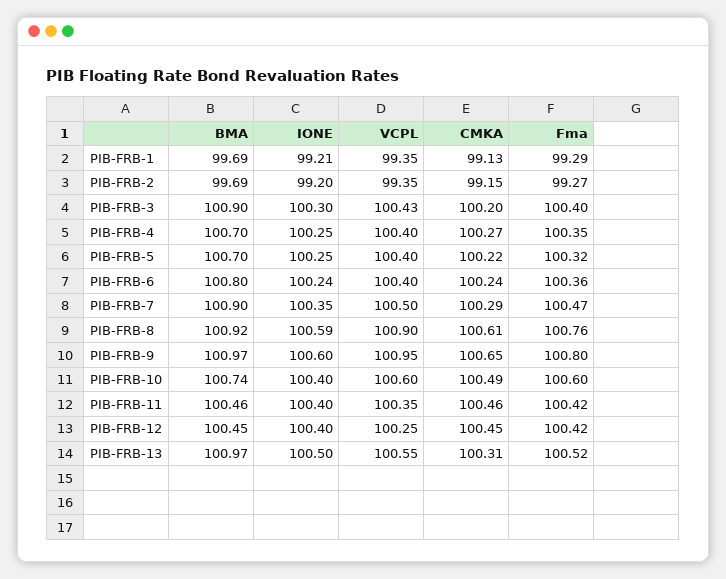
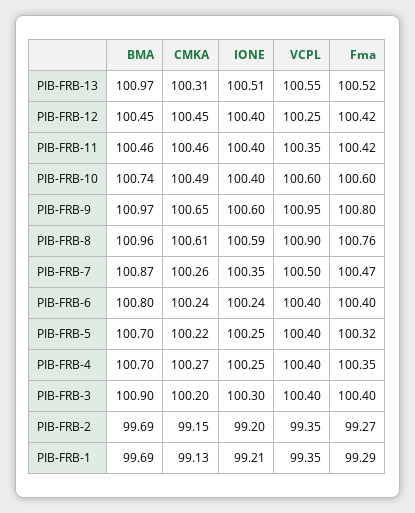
  {
    "BMA": {
      "PIB-FRB-1": 99.69,
      "PIB-FRB-2": 99.69,
      "PIB-FRB-3": 100.9,
      "PIB-FRB-4": 100.7,
      "PIB-FRB-5": 100.7,
      "PIB-FRB-6": 100.8,
-     "PIB-FRB-7": 100.9,
+     "PIB-FRB-7": 100.87,
-     "PIB-FRB-8": 100.92,
+     "PIB-FRB-8": 100.96,
      "PIB-FRB-9": 100.97,
      "PIB-FRB-10": 100.74,
      "PIB-FRB-11": 100.46,
      "PIB-FRB-12": 100.45,
      "PIB-FRB-13": 100.97
    },
    "IONE": {
      "PIB-FRB-1": 99.21,
      "PIB-FRB-2": 99.2,
      "PIB-FRB-3": 100.3,
      "PIB-FRB-4": 100.25,
      "PIB-FRB-5": 100.25,
      "PIB-FRB-6": 100.24,
      "PIB-FRB-7": 100.35,
      "PIB-FRB-8": 100.59,
      "PIB-FRB-9": 100.6,
      "PIB-FRB-10": 100.4,
      "PIB-FRB-11": 100.4,
      "PIB-FRB-12": 100.4,
-     "PIB-FRB-13": 100.5
+     "PIB-FRB-13": 100.51
    },
    "VCPL": {
      "PIB-FRB-1": 99.35,
      "PIB-FRB-2": 99.35,
-     "PIB-FRB-3": 100.43,
+     "PIB-FRB-3": 100.4,
      "PIB-FRB-4": 100.4,
      "PIB-FRB-5": 100.4,
      "PIB-FRB-6": 100.4,
      "PIB-FRB-7": 100.5,
      "PIB-FRB-8": 100.9,
      "PIB-FRB-9": 100.95,
      "PIB-FRB-10": 100.6,
      "PIB-FRB-11": 100.35,
      "PIB-FRB-12": 100.25,
      "PIB-FRB-13": 100.55
    },
    "CMKA": {
      "PIB-FRB-1": 99.13,
      "PIB-FRB-2": 99.15,
      "PIB-FRB-3": 100.2,
      "PIB-FRB-4": 100.27,
      "PIB-FRB-5": 100.22,
      "PIB-FRB-6": 100.24,
-     "PIB-FRB-7": 100.29,
+     "PIB-FRB-7": 100.26,
      "PIB-FRB-8": 100.61,
      "PIB-FRB-9": 100.65,
      "PIB-FRB-10": 100.49,
      "PIB-FRB-11": 100.46,
      "PIB-FRB-12": 100.45,
      "PIB-FRB-13": 100.31
    },
    "Fma": {
      "PIB-FRB-1": 99.29,
      "PIB-FRB-2": 99.27,
      "PIB-FRB-3": 100.4,
      "PIB-FRB-4": 100.35,
      "PIB-FRB-5": 100.32,
-     "PIB-FRB-6": 100.36,
+     "PIB-FRB-6": 100.4,
      "PIB-FRB-7": 100.47,
      "PIB-FRB-8": 100.76,
      "PIB-FRB-9": 100.8,
      "PIB-FRB-10": 100.6,
      "PIB-FRB-11": 100.42,
      "PIB-FRB-12": 100.42,
      "PIB-FRB-13": 100.52
    }
  }

